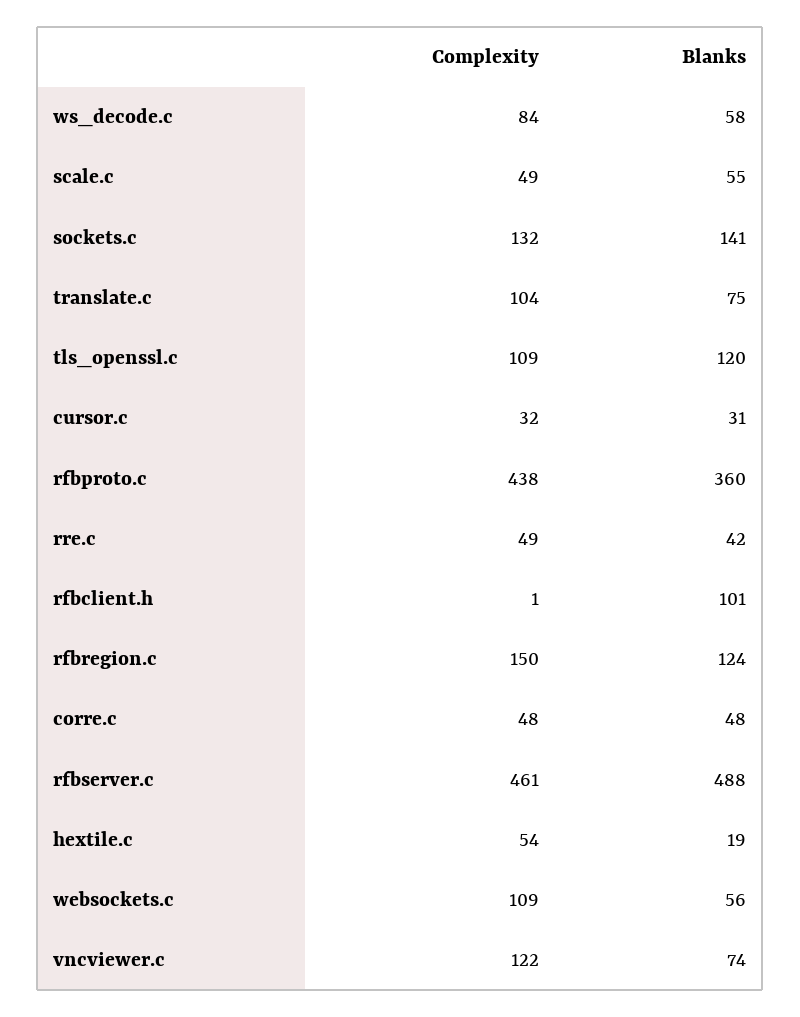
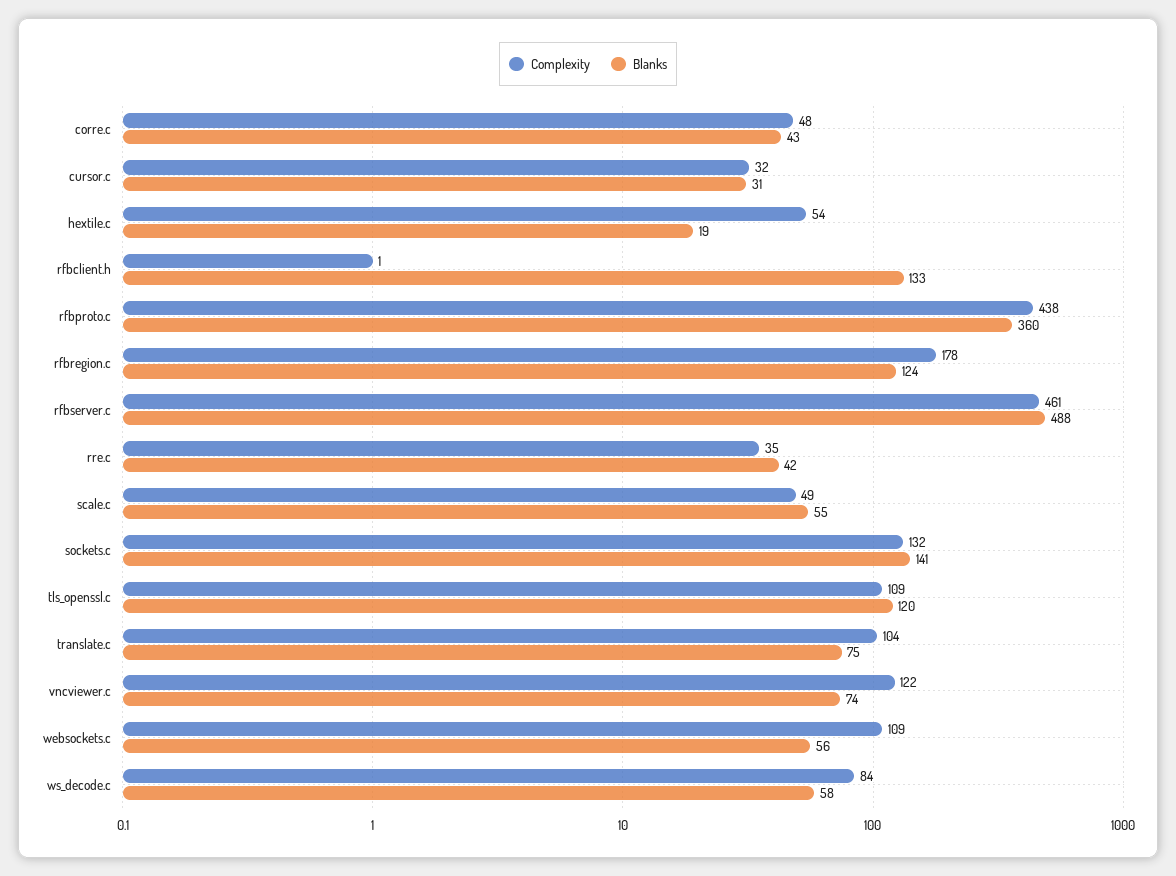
  {
    "Complexity": {
      "ws_decode.c": 84,
      "scale.c": 49,
      "sockets.c": 132,
      "translate.c": 104,
      "tls_openssl.c": 109,
      "cursor.c": 32,
      "rfbproto.c": 438,
-     "rre.c": 49,
+     "rre.c": 35,
      "rfbclient.h": 1,
-     "rfbregion.c": 150,
+     "rfbregion.c": 178,
      "corre.c": 48,
      "rfbserver.c": 461,
      "hextile.c": 54,
      "websockets.c": 109,
      "vncviewer.c": 122
    },
    "Blanks": {
      "ws_decode.c": 58,
      "scale.c": 55,
      "sockets.c": 141,
      "translate.c": 75,
      "tls_openssl.c": 120,
      "cursor.c": 31,
      "rfbproto.c": 360,
      "rre.c": 42,
-     "rfbclient.h": 101,
+     "rfbclient.h": 133,
      "rfbregion.c": 124,
-     "corre.c": 48,
+     "corre.c": 43,
      "rfbserver.c": 488,
      "hextile.c": 19,
      "websockets.c": 56,
      "vncviewer.c": 74
    }
  }

